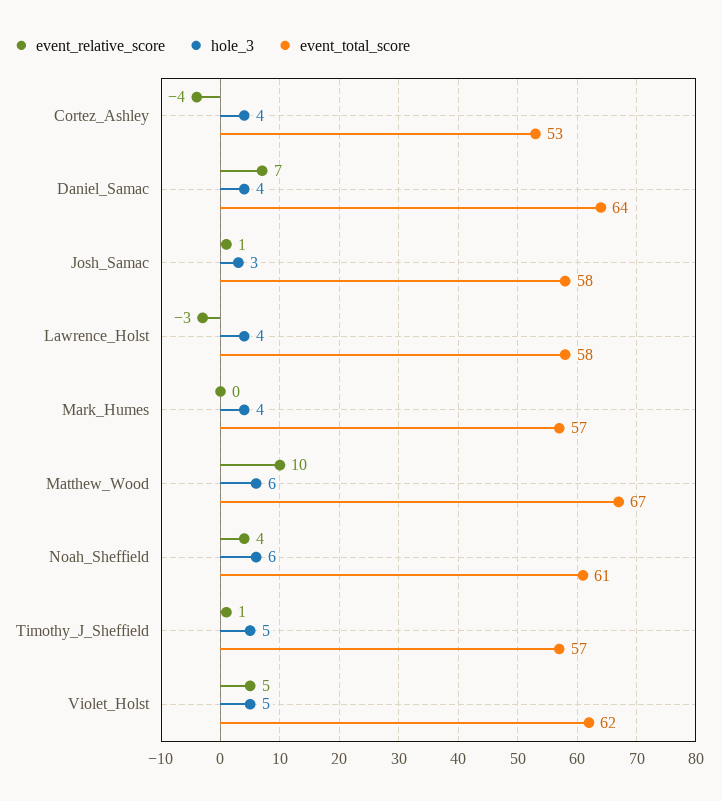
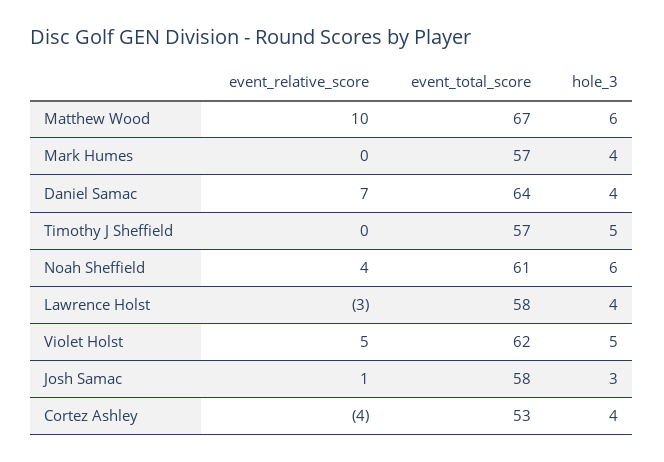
  {
    "event_relative_score": {
      "Cortez_Ashley": -4,
      "Daniel_Samac": 7,
      "Josh_Samac": 1,
      "Lawrence_Holst": -3,
      "Mark_Humes": 0,
      "Matthew_Wood": 10,
      "Noah_Sheffield": 4,
-     "Timothy_J_Sheffield": 1,
+     "Timothy_J_Sheffield": 0,
      "Violet_Holst": 5
    },
    "hole_3": {
      "Cortez_Ashley": 4,
      "Daniel_Samac": 4,
      "Josh_Samac": 3,
      "Lawrence_Holst": 4,
      "Mark_Humes": 4,
      "Matthew_Wood": 6,
      "Noah_Sheffield": 6,
      "Timothy_J_Sheffield": 5,
      "Violet_Holst": 5
    },
    "event_total_score": {
      "Cortez_Ashley": 53,
      "Daniel_Samac": 64,
      "Josh_Samac": 58,
      "Lawrence_Holst": 58,
      "Mark_Humes": 57,
      "Matthew_Wood": 67,
      "Noah_Sheffield": 61,
      "Timothy_J_Sheffield": 57,
      "Violet_Holst": 62
    }
  }

